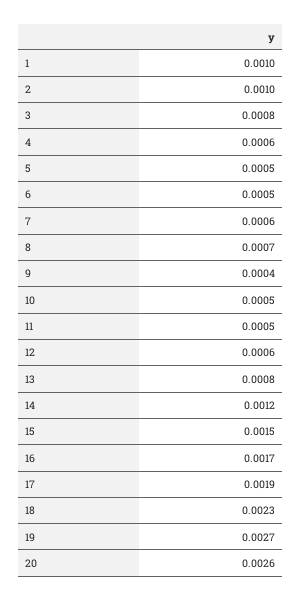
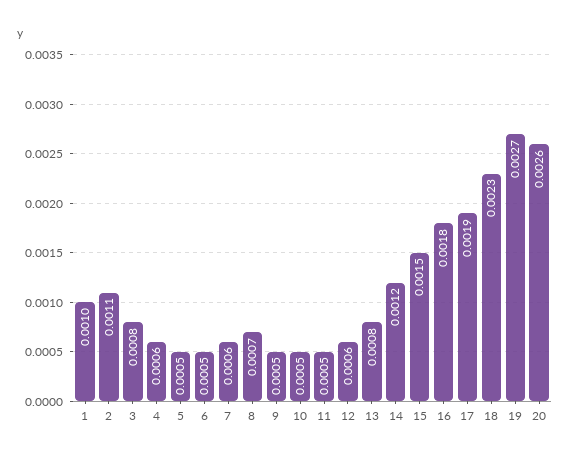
  {
    "1": 0.001,
-   "2": 0.001,
+   "2": 0.0011,
    "3": 0.0008,
    "4": 0.0006,
    "5": 0.0005,
    "6": 0.0005,
    "7": 0.0006,
    "8": 0.0007,
-   "9": 0.0004,
+   "9": 0.0005,
    "10": 0.0005,
    "11": 0.0005,
    "12": 0.0006,
    "13": 0.0008,
    "14": 0.0012,
    "15": 0.0015,
-   "16": 0.0017,
+   "16": 0.0018,
    "17": 0.0019,
    "18": 0.0023,
    "19": 0.0027,
    "20": 0.0026
  }

